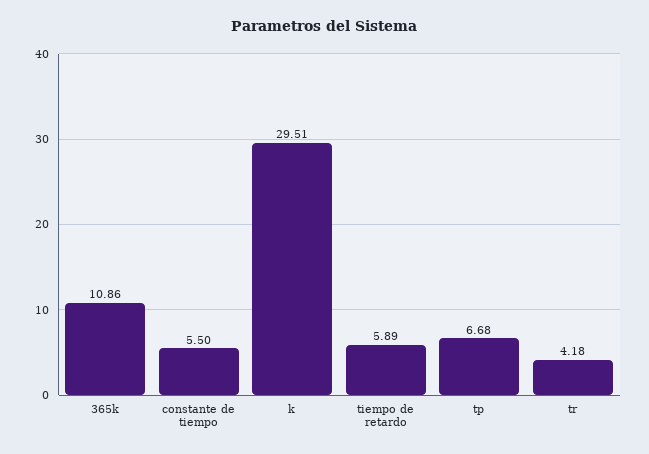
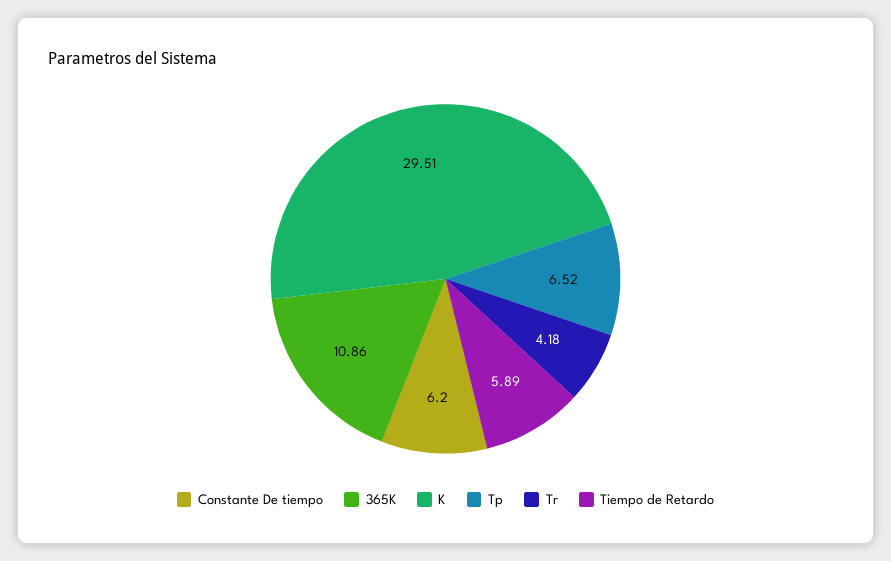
  {
    "365k": 10.86,
-   "constante de tiempo": 5.5,
+   "constante de tiempo": 6.2,
    "k": 29.51,
    "tiempo de retardo": 5.89,
-   "tp": 6.68,
+   "tp": 6.52,
    "tr": 4.18
  }

